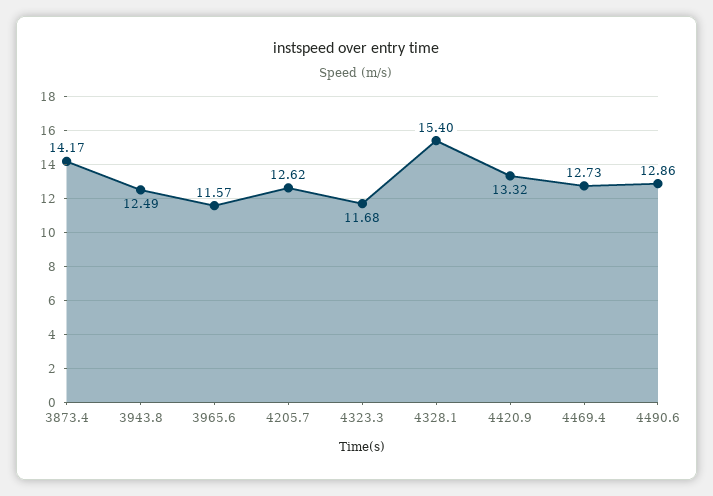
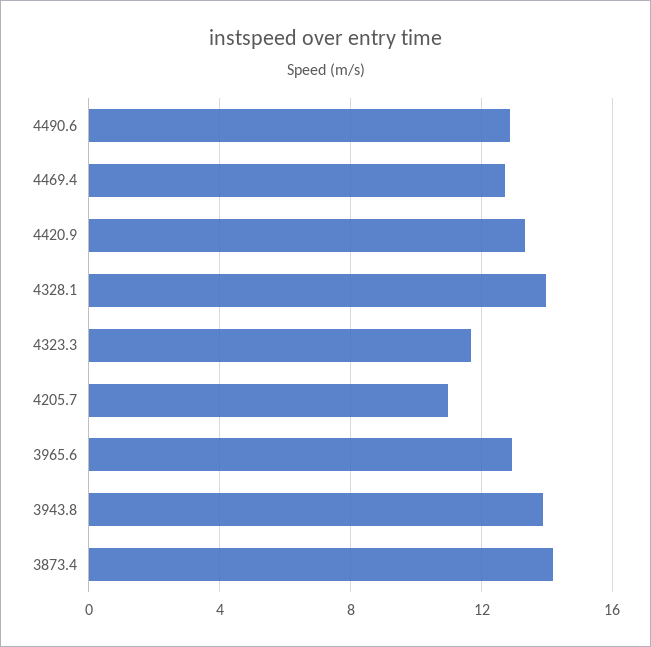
  {
    "3873.4": 14.17,
-   "3943.8": 12.49,
+   "3943.8": 14,
-   "3965.6": 11.57,
+   "3965.6": 13,
-   "4205.7": 12.62,
+   "4205.7": 11,
    "4323.3": 11.68,
-   "4328.1": 15.4,
+   "4328.1": 14,
    "4420.9": 13.32,
    "4469.4": 12.73,
    "4490.6": 12.86
  }

